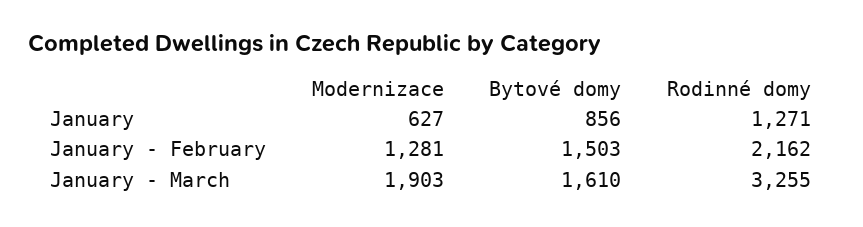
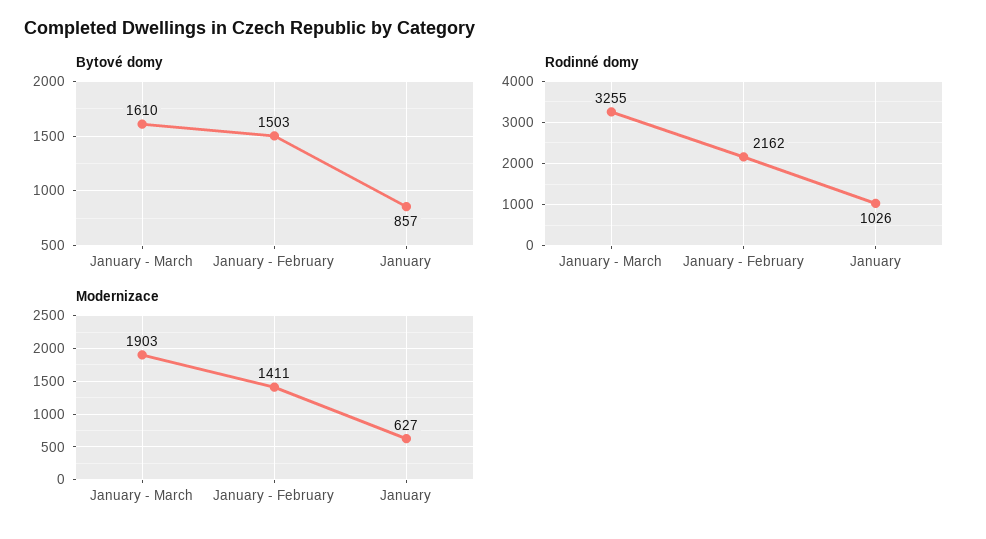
  {
    "Modernizace": {
      "January": 627,
-     "January - February": 1281,
+     "January - February": 1411,
      "January - March": 1903
    },
    "Bytové domy": {
-     "January": 856,
+     "January": 857,
      "January - February": 1503,
      "January - March": 1610
    },
    "Rodinné domy": {
-     "January": 1271,
+     "January": 1026,
      "January - February": 2162,
      "January - March": 3255
    }
  }

